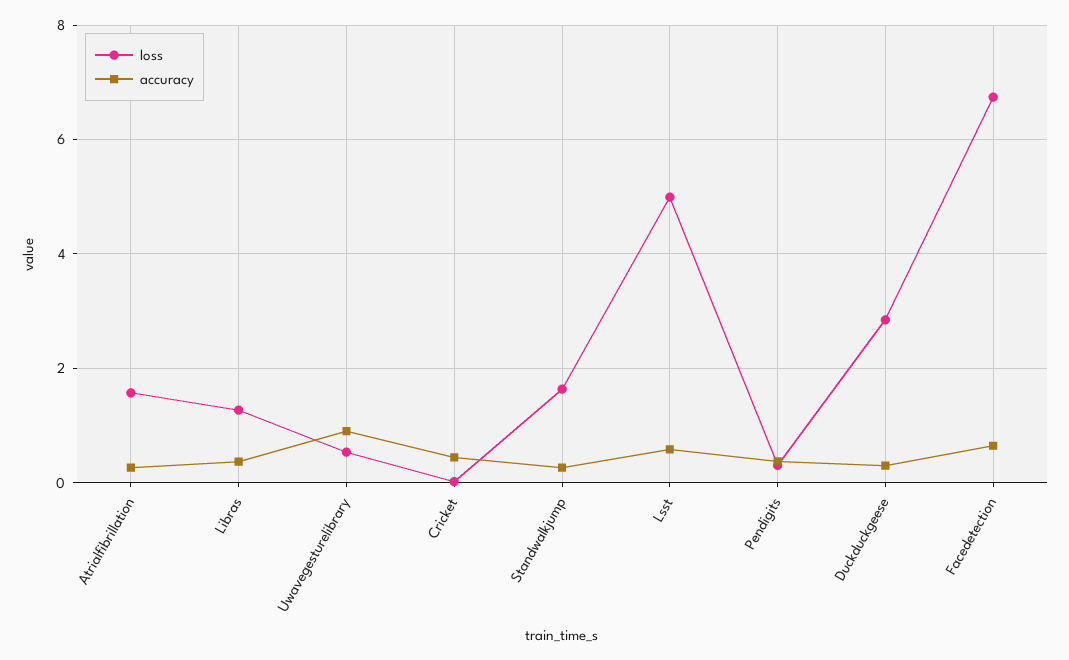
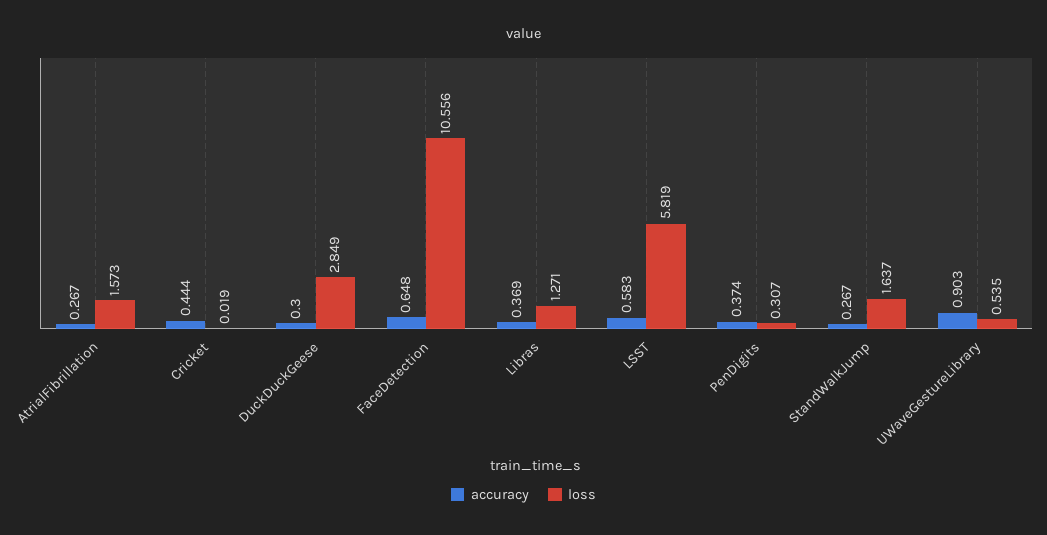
  {
    "loss": {
      "Atrialfibrillation": 1.573,
      "Libras": 1.271,
      "Uwavegesturelibrary": 0.535,
      "Cricket": 0.019,
      "Standwalkjump": 1.637,
-     "Lsst": 5,
+     "Lsst": 5.819,
      "Pendigits": 0.307,
      "Duckduckgeese": 2.849,
-     "Facedetection": 6.8
+     "Facedetection": 10.556
    },
    "accuracy": {
      "Atrialfibrillation": 0.267,
      "Libras": 0.369,
      "Uwavegesturelibrary": 0.903,
      "Cricket": 0.444,
      "Standwalkjump": 0.267,
      "Lsst": 0.583,
      "Pendigits": 0.374,
      "Duckduckgeese": 0.3,
      "Facedetection": 0.648
    }
  }

